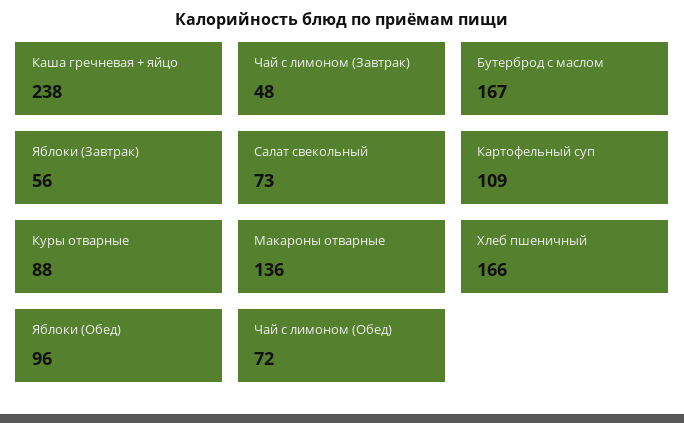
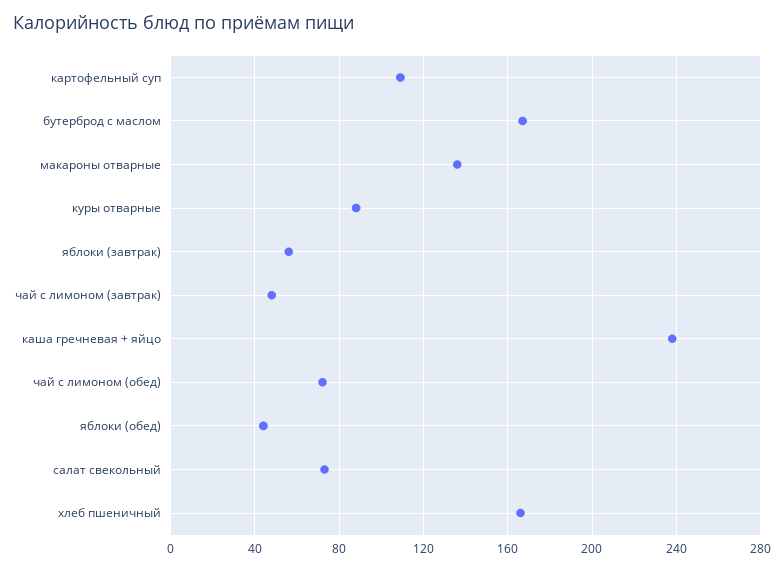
  {
    "Каша гречневая + яйцо": 238,
    "Чай с лимоном (Завтрак)": 48,
    "Бутерброд с маслом": 167,
    "Яблоки (Завтрак)": 56,
    "Салат свекольный": 73,
    "Картофельный суп": 109,
    "Куры отварные": 88,
    "Макароны отварные": 136,
    "Хлеб пшеничный": 166,
-   "Яблоки (Обед)": 96,
+   "Яблоки (Обед)": 45,
    "Чай с лимоном (Обед)": 72
  }

